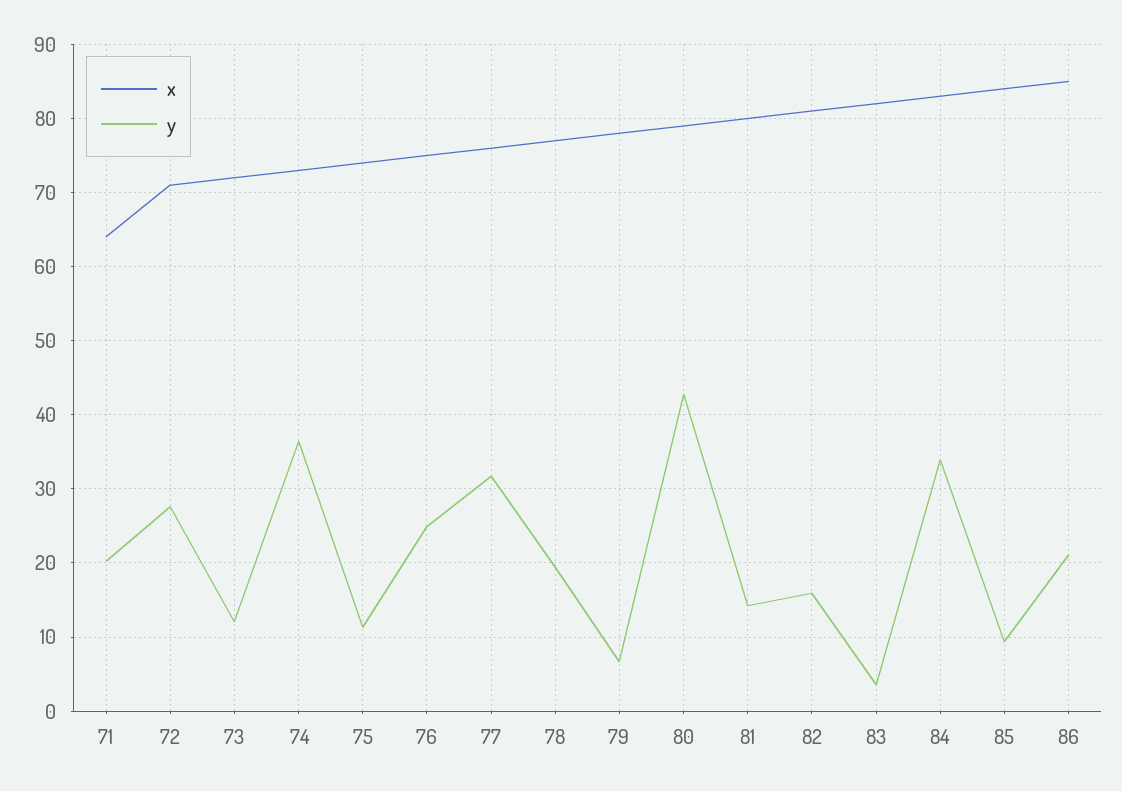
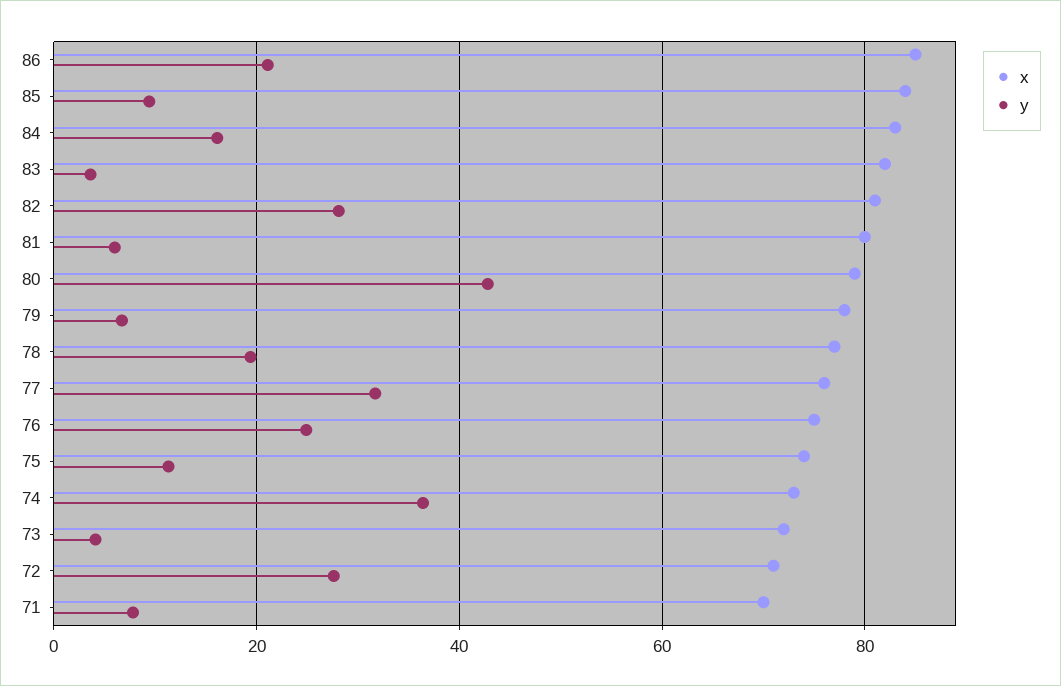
  {
    "x": {
-     "71": 64,
+     "71": 70,
      "72": 71,
      "73": 72,
      "74": 73,
      "75": 74,
      "76": 75,
      "77": 76,
      "78": 77,
      "79": 78,
      "80": 79,
      "81": 80,
      "82": 81,
      "83": 82,
      "84": 83,
      "85": 84,
      "86": 85
    },
    "y": {
-     "71": 20,
+     "71": 8,
      "72": 28,
-     "73": 12,
+     "73": 4,
      "74": 36,
      "75": 11,
      "76": 25,
      "77": 32,
      "78": 19,
      "79": 7,
      "80": 43,
-     "81": 14,
+     "81": 6,
-     "82": 16,
+     "82": 28,
      "83": 4,
-     "84": 34,
+     "84": 16,
      "85": 9,
      "86": 21
    }
  }

